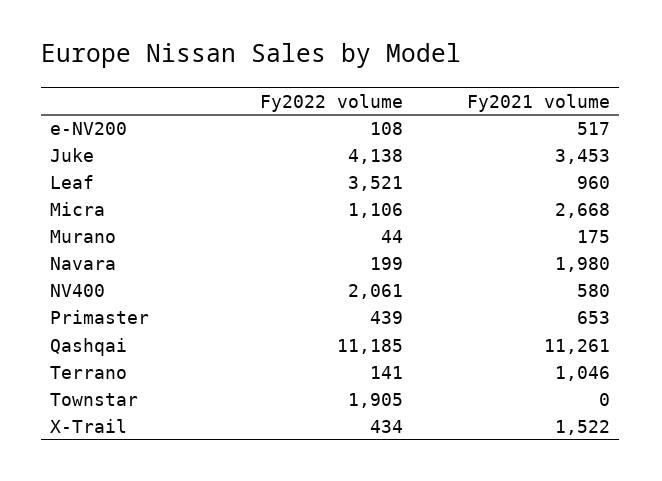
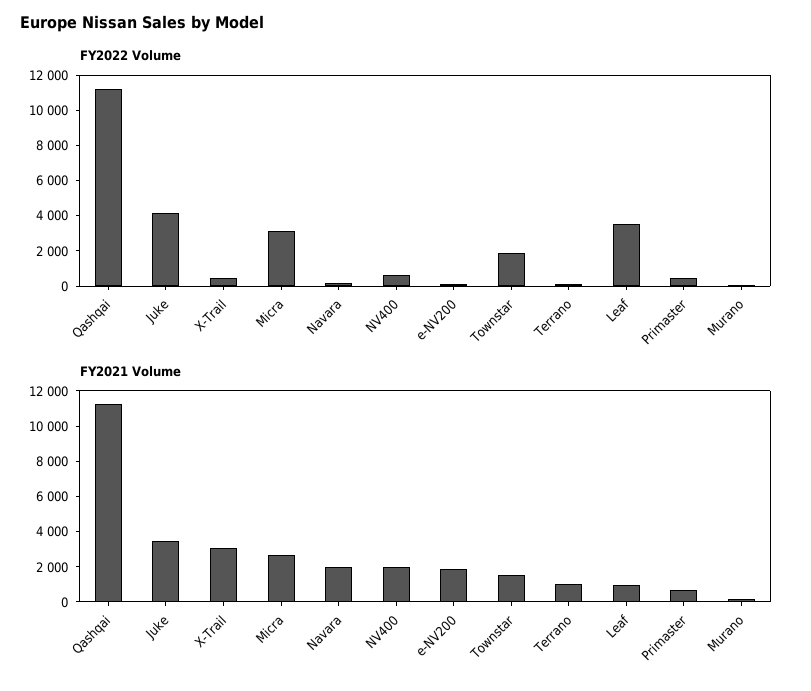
  {
    "Fy2022 volume": {
      "e-NV200": 108,
      "Juke": 4138,
      "Leaf": 3521,
-     "Micra": 1106,
+     "Micra": 3000,
      "Murano": 44,
      "Navara": 199,
-     "NV400": 2061,
+     "NV400": 500,
      "Primaster": 439,
      "Qashqai": 11185,
      "Terrano": 141,
      "Townstar": 1905,
      "X-Trail": 434
    },
    "Fy2021 volume": {
-     "e-NV200": 517,
+     "e-NV200": 2000,
      "Juke": 3453,
      "Leaf": 960,
      "Micra": 2668,
      "Murano": 175,
      "Navara": 1980,
-     "NV400": 580,
+     "NV400": 2000,
      "Primaster": 653,
      "Qashqai": 11261,
      "Terrano": 1046,
-     "Townstar": 0,
+     "Townstar": 1500,
-     "X-Trail": 1522
+     "X-Trail": 3000
    }
  }

